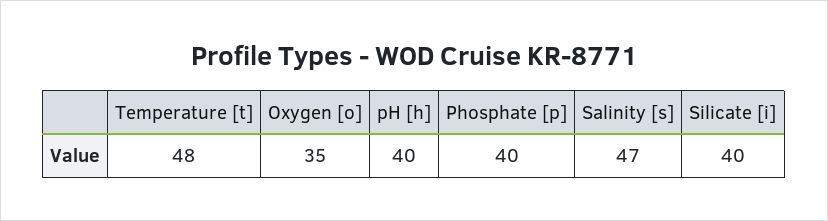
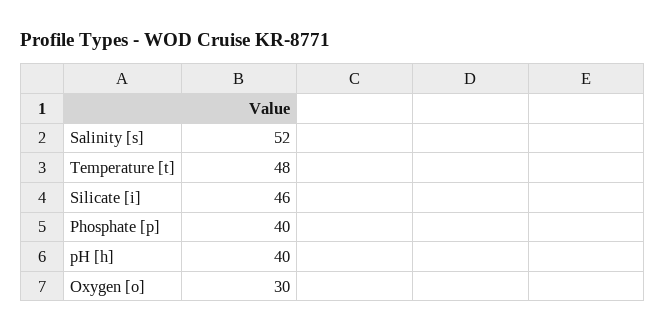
  {
    "Temperature [t]": 48,
-   "Oxygen [o]": 35,
+   "Oxygen [o]": 30,
    "pH [h]": 40,
    "Phosphate [p]": 40,
-   "Salinity [s]": 47,
+   "Salinity [s]": 52,
-   "Silicate [i]": 40
+   "Silicate [i]": 46
  }

